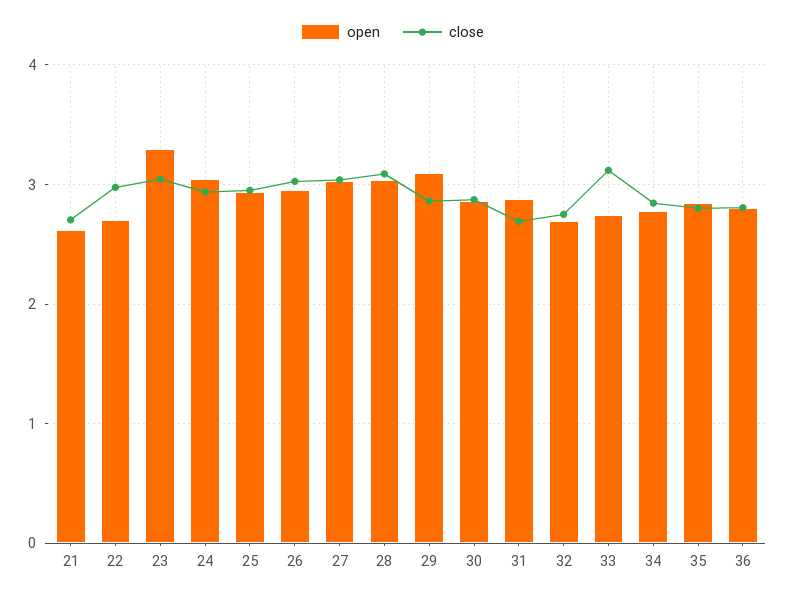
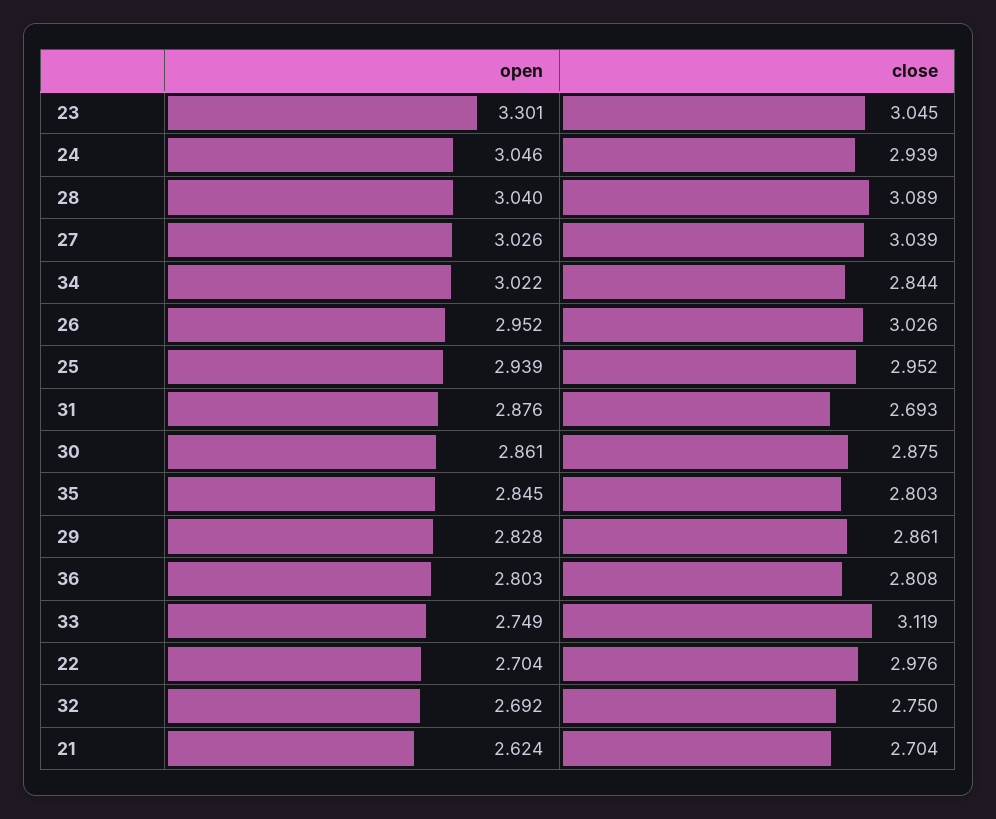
  {
    "open": {
      "21": 2.624,
      "22": 2.704,
      "23": 3.301,
      "24": 3.046,
      "25": 2.939,
      "26": 2.952,
      "27": 3.026,
      "28": 3.04,
-     "29": 3.1,
+     "29": 2.828,
      "30": 2.861,
      "31": 2.876,
      "32": 2.692,
      "33": 2.749,
-     "34": 2.8,
+     "34": 3.022,
      "35": 2.845,
      "36": 2.803
    },
    "close": {
      "21": 2.704,
      "22": 2.976,
      "23": 3.045,
      "24": 2.939,
      "25": 2.952,
      "26": 3.026,
      "27": 3.039,
      "28": 3.089,
      "29": 2.861,
      "30": 2.875,
      "31": 2.693,
      "32": 2.75,
      "33": 3.119,
      "34": 2.844,
      "35": 2.803,
      "36": 2.808
    }
  }

